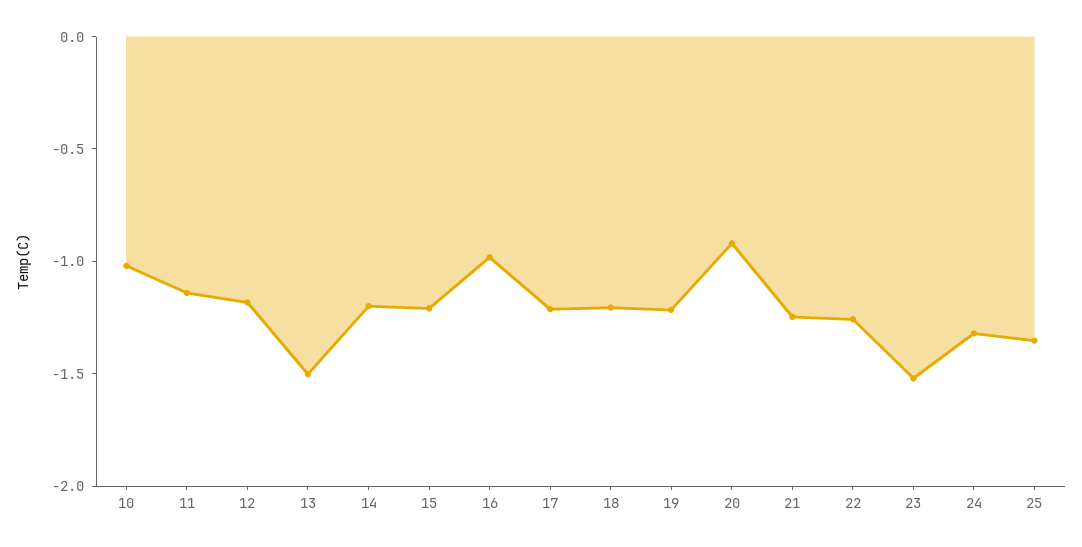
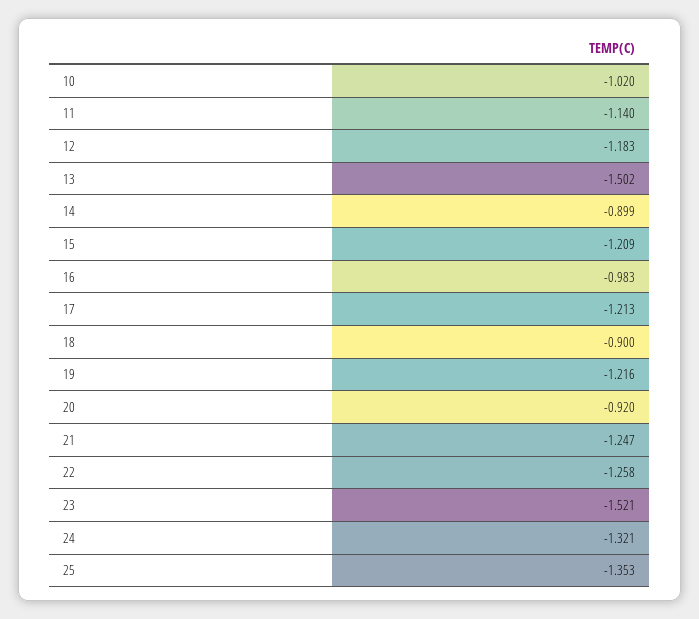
  {
    "10": -1.02,
    "11": -1.14,
    "12": -1.183,
    "13": -1.502,
-   "14": -1.2,
+   "14": -0.899,
    "15": -1.209,
    "16": -0.983,
    "17": -1.213,
-   "18": -1.2,
+   "18": -0.9,
    "19": -1.216,
    "20": -0.92,
    "21": -1.247,
    "22": -1.258,
    "23": -1.521,
    "24": -1.321,
    "25": -1.353
  }

